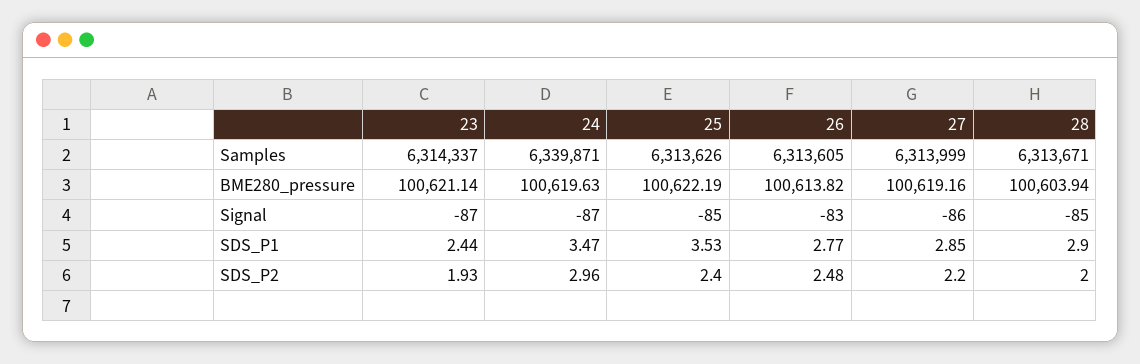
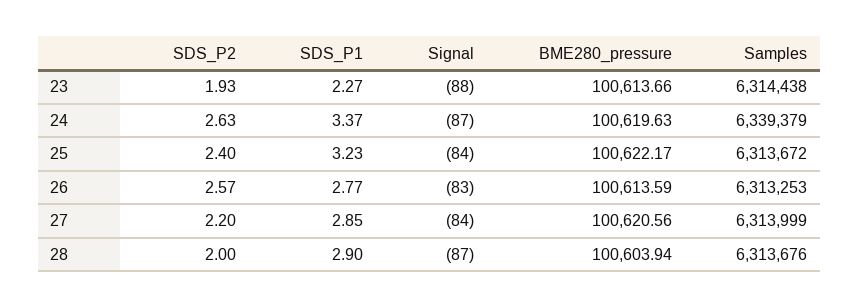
  {
    "23": {
-     "Samples": 6314337,
+     "Samples": 6314438,
-     "BME280_pressure": 100621.14,
+     "BME280_pressure": 100613.66,
-     "Signal": -87,
+     "Signal": -88,
-     "SDS_P1": 2.44,
+     "SDS_P1": 2.27,
      "SDS_P2": 1.93
    },
    "24": {
-     "Samples": 6339871,
+     "Samples": 6339379,
      "BME280_pressure": 100619.63,
      "Signal": -87,
-     "SDS_P1": 3.47,
+     "SDS_P1": 3.37,
-     "SDS_P2": 2.96
+     "SDS_P2": 2.63
    },
    "25": {
-     "Samples": 6313626,
+     "Samples": 6313672,
-     "BME280_pressure": 100622.19,
+     "BME280_pressure": 100622.17,
-     "Signal": -85,
+     "Signal": -84,
-     "SDS_P1": 3.53,
+     "SDS_P1": 3.23,
      "SDS_P2": 2.4
    },
    "26": {
-     "Samples": 6313605,
+     "Samples": 6313253,
-     "BME280_pressure": 100613.82,
+     "BME280_pressure": 100613.59,
      "Signal": -83,
      "SDS_P1": 2.77,
-     "SDS_P2": 2.48
+     "SDS_P2": 2.57
    },
    "27": {
      "Samples": 6313999,
-     "BME280_pressure": 100619.16,
+     "BME280_pressure": 100620.56,
-     "Signal": -86,
+     "Signal": -84,
      "SDS_P1": 2.85,
      "SDS_P2": 2.2
    },
    "28": {
-     "Samples": 6313671,
+     "Samples": 6313676,
      "BME280_pressure": 100603.94,
-     "Signal": -85,
+     "Signal": -87,
      "SDS_P1": 2.9,
      "SDS_P2": 2
    }
  }

